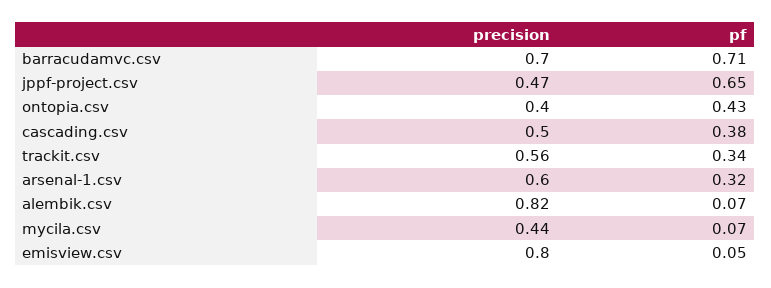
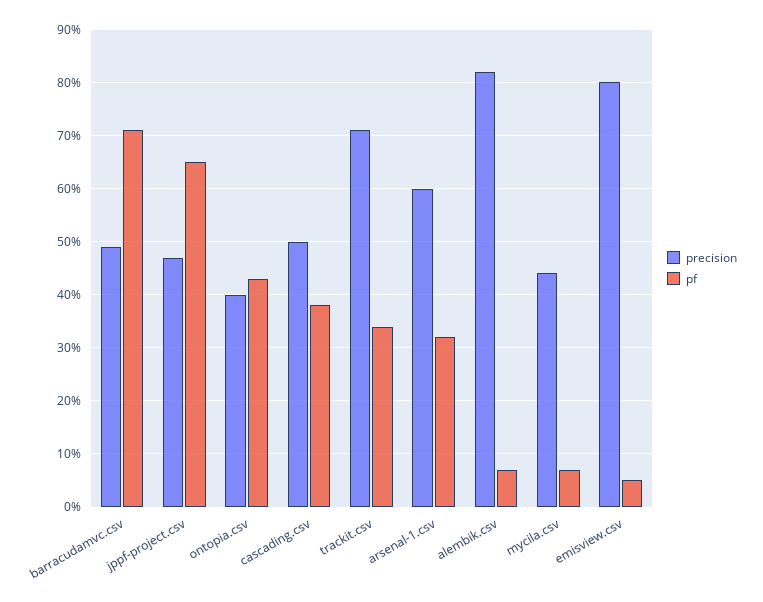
  {
    "precision": {
-     "barracudamvc.csv": 0.7,
+     "barracudamvc.csv": 0.5,
      "jppf-project.csv": 0.47,
      "ontopia.csv": 0.4,
      "cascading.csv": 0.5,
-     "trackit.csv": 0.56,
+     "trackit.csv": 0.7,
      "arsenal-1.csv": 0.6,
      "alembik.csv": 0.82,
      "mycila.csv": 0.44,
      "emisview.csv": 0.8
    },
    "pf": {
      "barracudamvc.csv": 0.71,
      "jppf-project.csv": 0.65,
      "ontopia.csv": 0.43,
      "cascading.csv": 0.38,
      "trackit.csv": 0.34,
      "arsenal-1.csv": 0.32,
      "alembik.csv": 0.07,
      "mycila.csv": 0.07,
      "emisview.csv": 0.05
    }
  }

